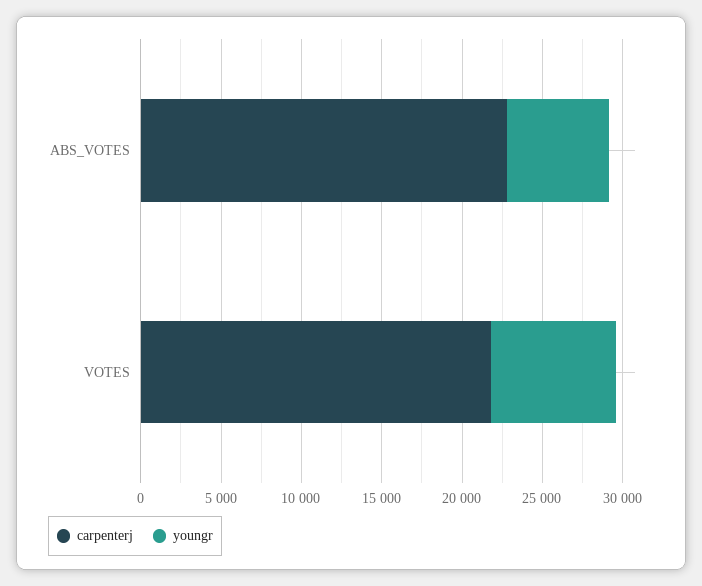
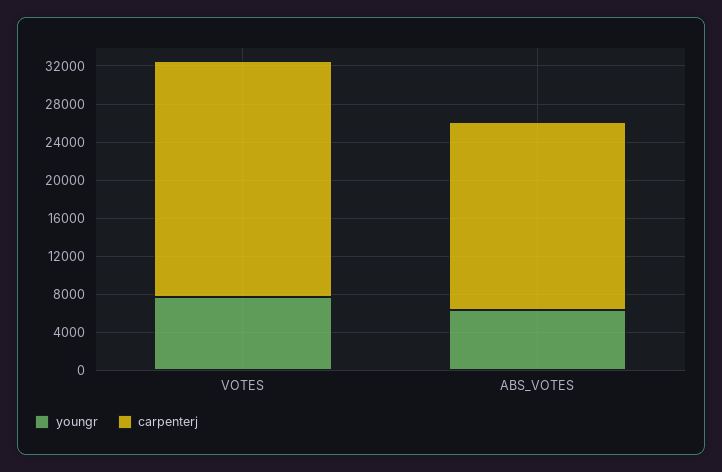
  {
    "carpenterj": {
-     "ABS_VOTES": 23000,
+     "ABS_VOTES": 20000,
-     "VOTES": 22000
+     "VOTES": 25000
    },
    "youngr": {
      "ABS_VOTES": 6000,
      "VOTES": 8000
    }
  }

